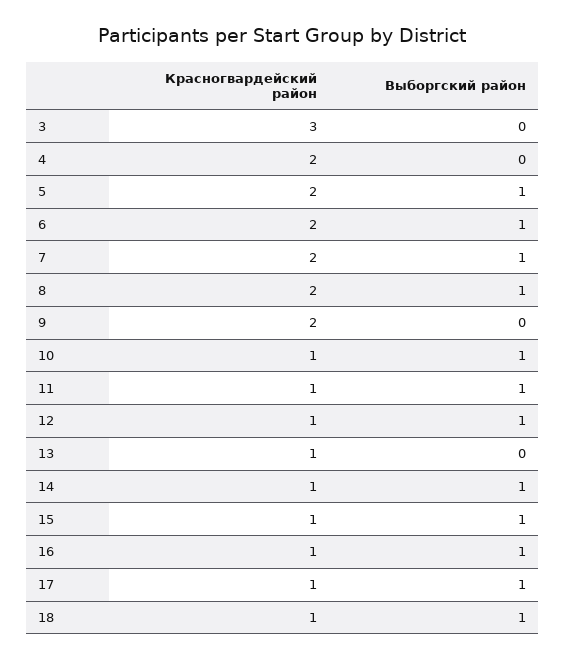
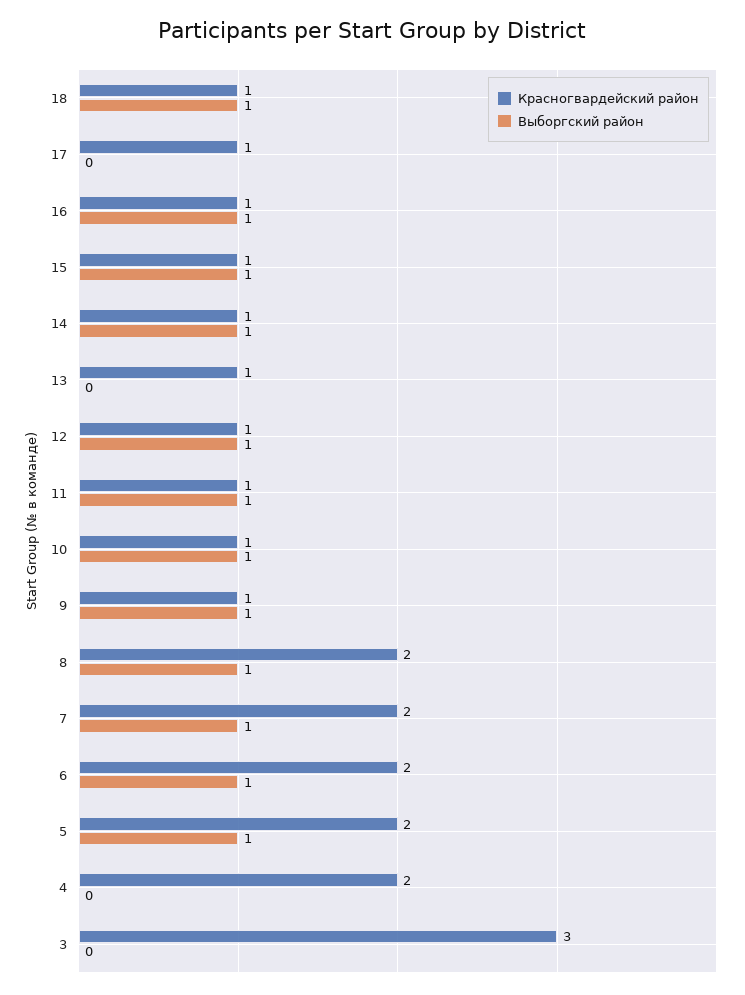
  {
    "Красногвардейский район": {
      "3": 3,
      "4": 2,
      "5": 2,
      "6": 2,
      "7": 2,
      "8": 2,
-     "9": 2,
+     "9": 1,
      "10": 1,
      "11": 1,
      "12": 1,
      "13": 1,
      "14": 1,
      "15": 1,
      "16": 1,
      "17": 1,
      "18": 1
    },
    "Выборгский район": {
      "3": 0,
      "4": 0,
      "5": 1,
      "6": 1,
      "7": 1,
      "8": 1,
-     "9": 0,
+     "9": 1,
      "10": 1,
      "11": 1,
      "12": 1,
      "13": 0,
      "14": 1,
      "15": 1,
      "16": 1,
-     "17": 1,
+     "17": 0,
      "18": 1
    }
  }

